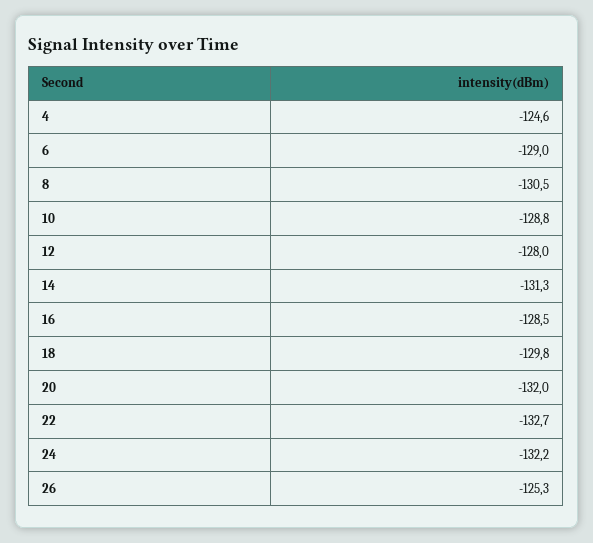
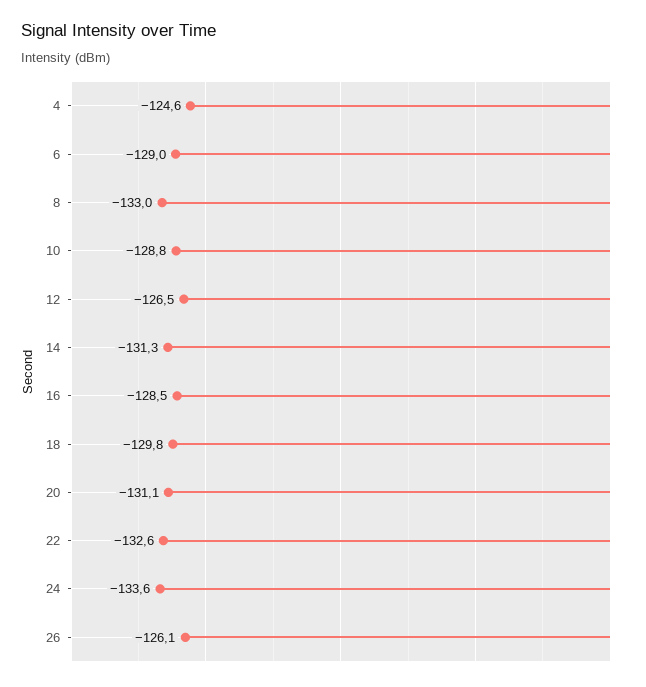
  {
    "4": -124.6,
    "6": -129,
-   "8": -130.5,
+   "8": -133,
    "10": -128.8,
-   "12": -128,
+   "12": -126.5,
    "14": -131.3,
    "16": -128.5,
    "18": -129.8,
-   "20": -132,
+   "20": -131.1,
-   "22": -132.7,
+   "22": -132.6,
-   "24": -132.2,
+   "24": -133.6,
-   "26": -125.3
+   "26": -126.1
  }

